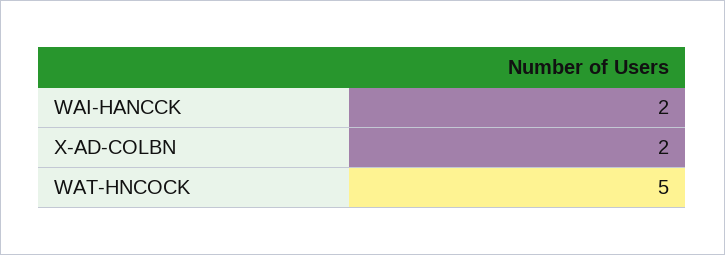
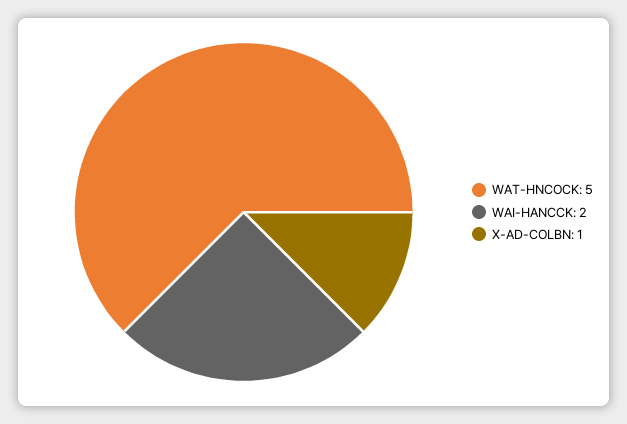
  {
    "WAI-HANCCK": 2,
-   "X-AD-COLBN": 2,
+   "X-AD-COLBN": 1,
    "WAT-HNCOCK": 5
  }

